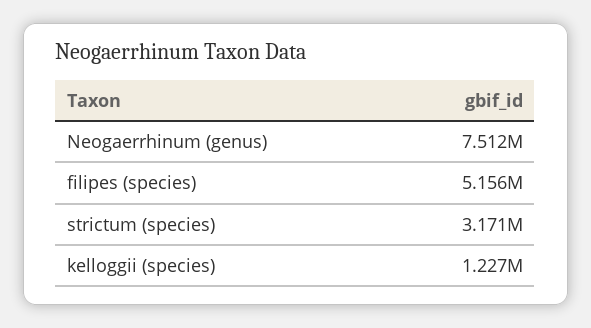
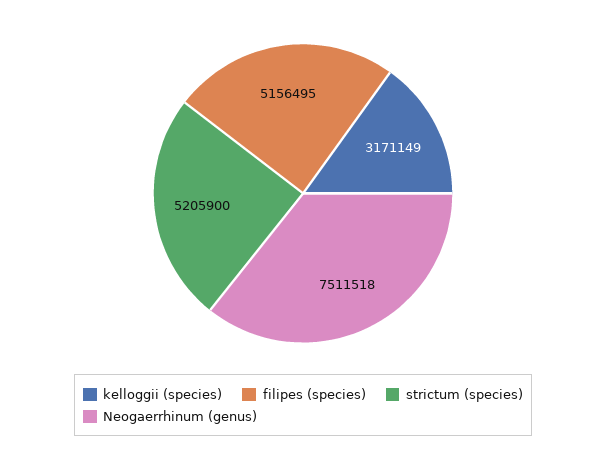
  {
    "Neogaerrhinum (genus)": 7511518,
    "filipes (species)": 5156495,
-   "strictum (species)": 3171000,
+   "strictum (species)": 5205900,
-   "kelloggii (species)": 1227000
+   "kelloggii (species)": 3171149
  }

